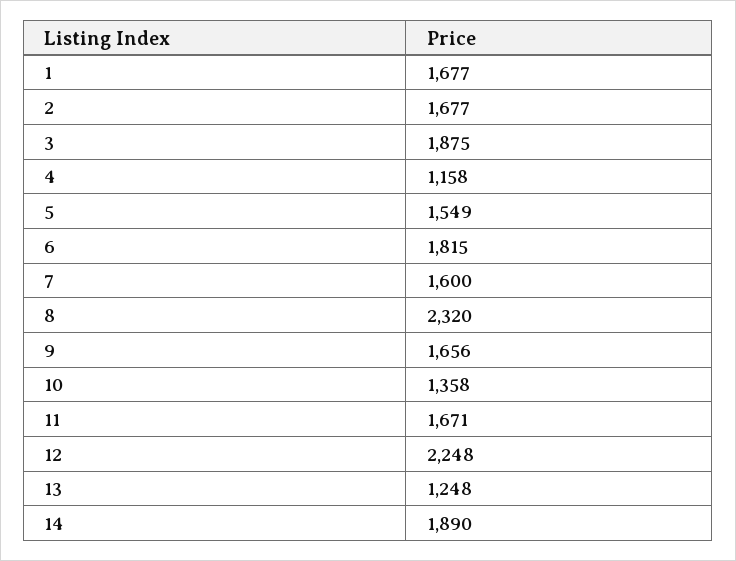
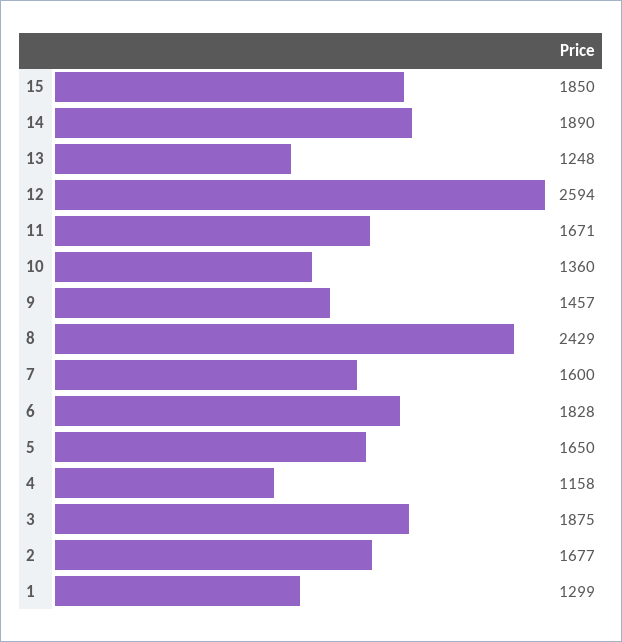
  {
-   "1": 1677,
+   "1": 1299,
    "2": 1677,
    "3": 1875,
    "4": 1158,
-   "5": 1549,
+   "5": 1650,
-   "6": 1815,
+   "6": 1828,
    "7": 1600,
-   "8": 2320,
+   "8": 2429,
-   "9": 1656,
+   "9": 1457,
-   "10": 1358,
+   "10": 1360,
    "11": 1671,
-   "12": 2248,
+   "12": 2594,
    "13": 1248,
-   "14": 1890
+   "14": 1890,
+   "15": 1850
  }

